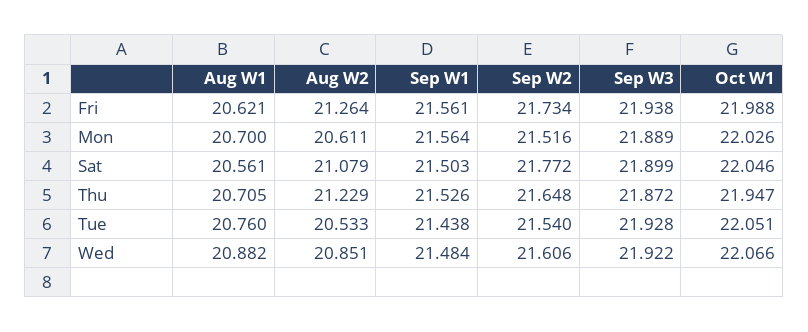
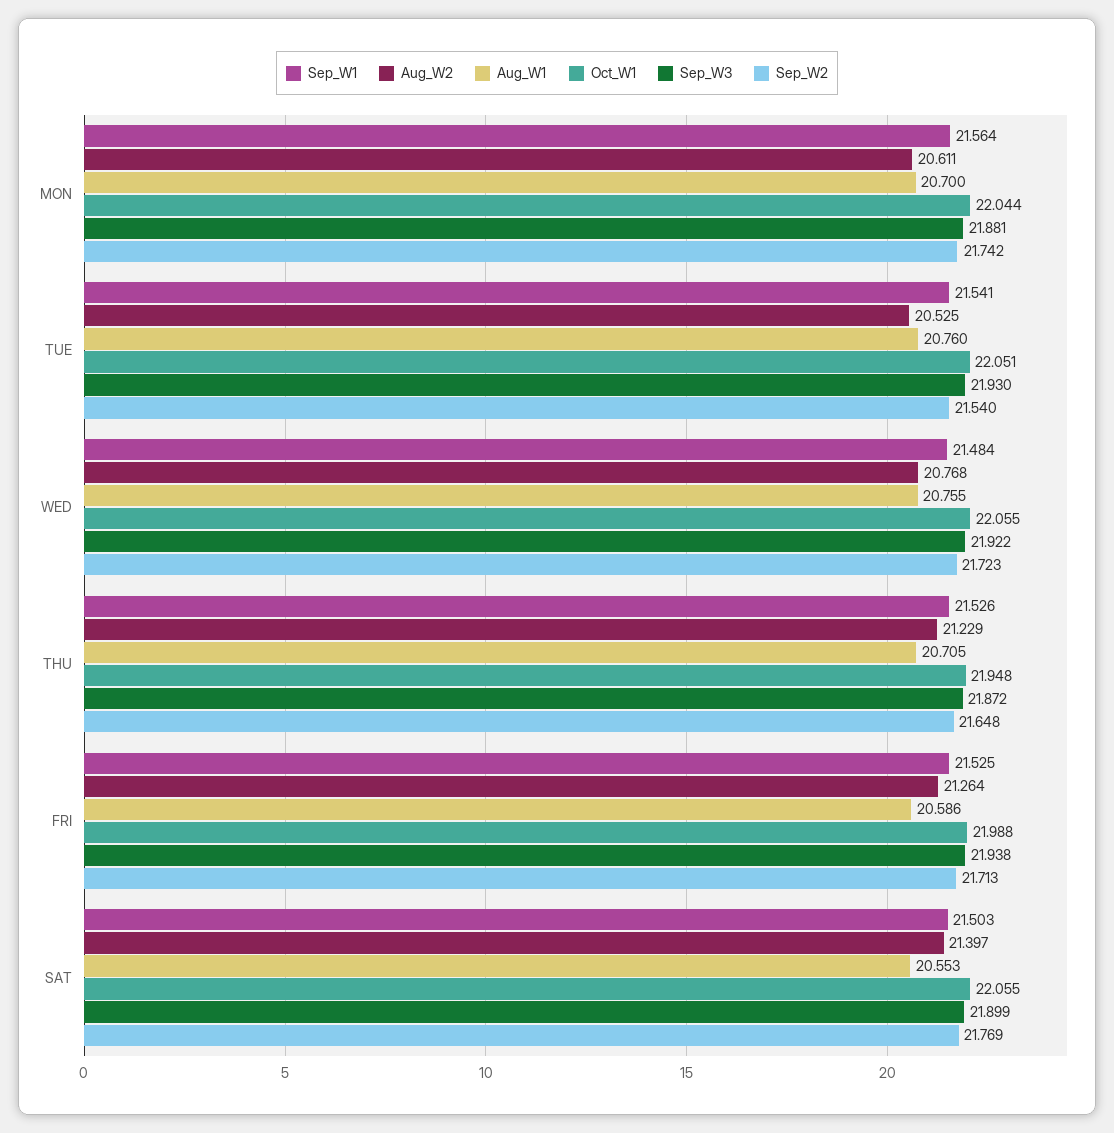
  {
    "Aug W1": {
-     "Fri": 20.621,
+     "Fri": 20.586,
      "Mon": 20.7,
-     "Sat": 20.561,
+     "Sat": 20.553,
      "Thu": 20.705,
      "Tue": 20.76,
-     "Wed": 20.882
+     "Wed": 20.755
    },
    "Aug W2": {
      "Fri": 21.264,
      "Mon": 20.611,
-     "Sat": 21.079,
+     "Sat": 21.397,
      "Thu": 21.229,
-     "Tue": 20.533,
+     "Tue": 20.525,
-     "Wed": 20.851
+     "Wed": 20.768
    },
    "Sep W1": {
-     "Fri": 21.561,
+     "Fri": 21.525,
      "Mon": 21.564,
      "Sat": 21.503,
      "Thu": 21.526,
-     "Tue": 21.438,
+     "Tue": 21.541,
      "Wed": 21.484
    },
    "Sep W2": {
-     "Fri": 21.734,
+     "Fri": 21.713,
-     "Mon": 21.516,
+     "Mon": 21.742,
-     "Sat": 21.772,
+     "Sat": 21.769,
      "Thu": 21.648,
      "Tue": 21.54,
-     "Wed": 21.606
+     "Wed": 21.723
    },
    "Sep W3": {
      "Fri": 21.938,
-     "Mon": 21.889,
+     "Mon": 21.881,
      "Sat": 21.899,
      "Thu": 21.872,
-     "Tue": 21.928,
+     "Tue": 21.93,
      "Wed": 21.922
    },
    "Oct W1": {
      "Fri": 21.988,
-     "Mon": 22.026,
+     "Mon": 22.044,
-     "Sat": 22.046,
+     "Sat": 22.055,
-     "Thu": 21.947,
+     "Thu": 21.948,
      "Tue": 22.051,
-     "Wed": 22.066
+     "Wed": 22.055
    }
  }

